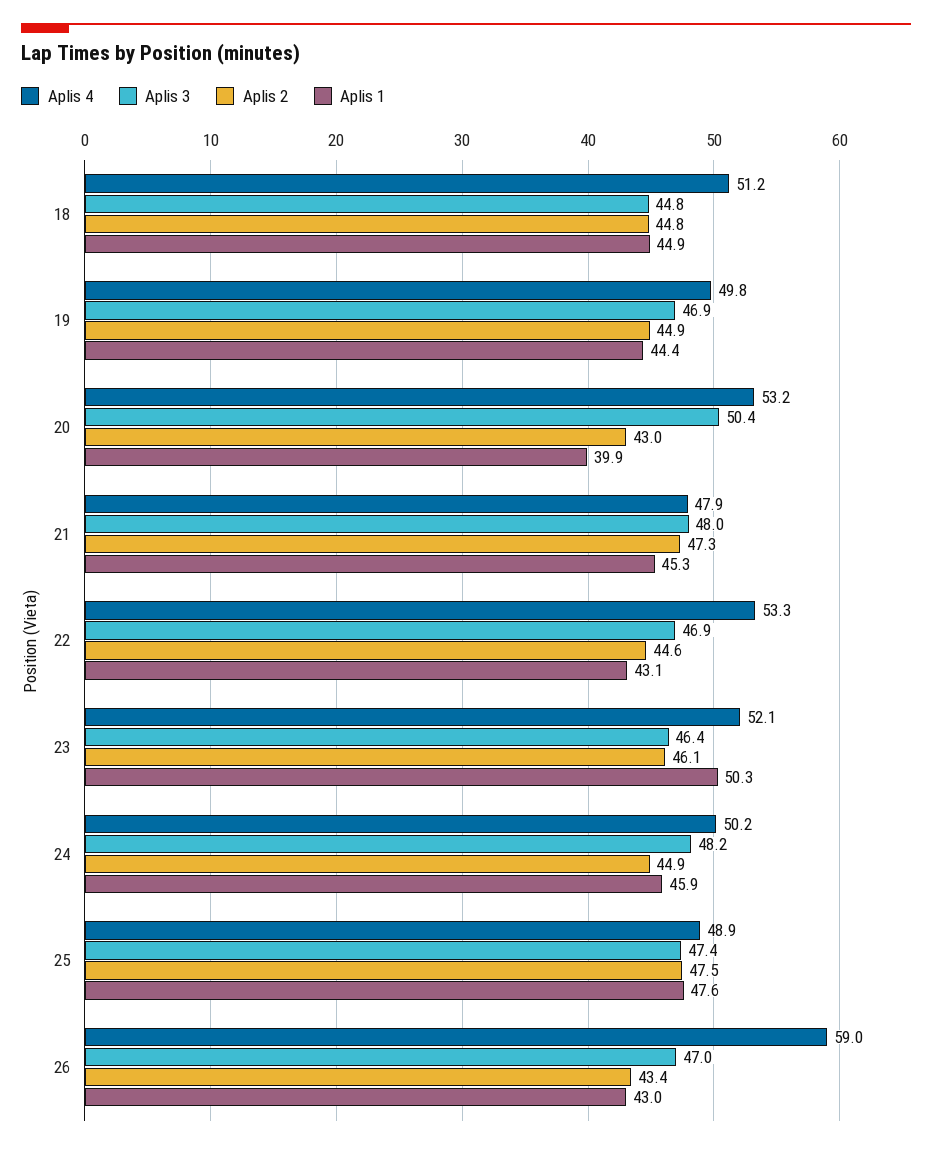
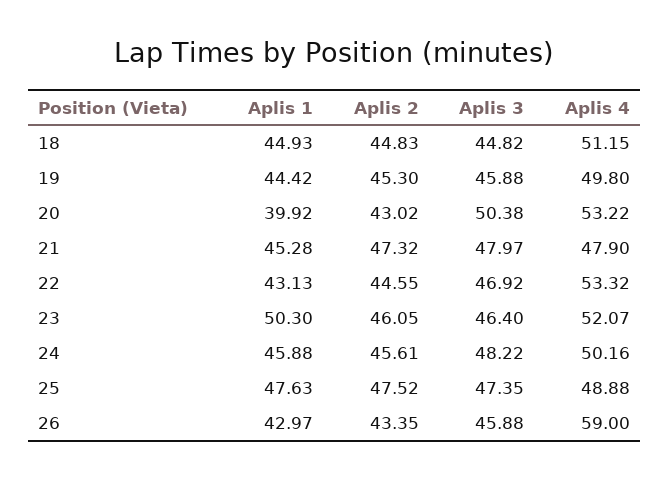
  {
    "Aplis 4": {
      "18": 51.15,
      "19": 49.8,
      "20": 53.22,
      "21": 47.9,
      "22": 53.32,
      "23": 52.07,
      "24": 50.16,
      "25": 48.88,
      "26": 59
    },
    "Aplis 3": {
      "18": 44.82,
-     "19": 46.9,
+     "19": 45.88,
      "20": 50.38,
      "21": 47.97,
      "22": 46.92,
      "23": 46.4,
      "24": 48.22,
      "25": 47.35,
-     "26": 47
+     "26": 45.88
    },
    "Aplis 2": {
      "18": 44.83,
-     "19": 44.9,
+     "19": 45.3,
      "20": 43.02,
      "21": 47.32,
      "22": 44.55,
      "23": 46.05,
-     "24": 44.9,
+     "24": 45.61,
      "25": 47.52,
      "26": 43.35
    },
    "Aplis 1": {
      "18": 44.93,
      "19": 44.42,
      "20": 39.92,
      "21": 45.28,
      "22": 43.13,
      "23": 50.3,
      "24": 45.88,
      "25": 47.63,
      "26": 42.97
    }
  }

